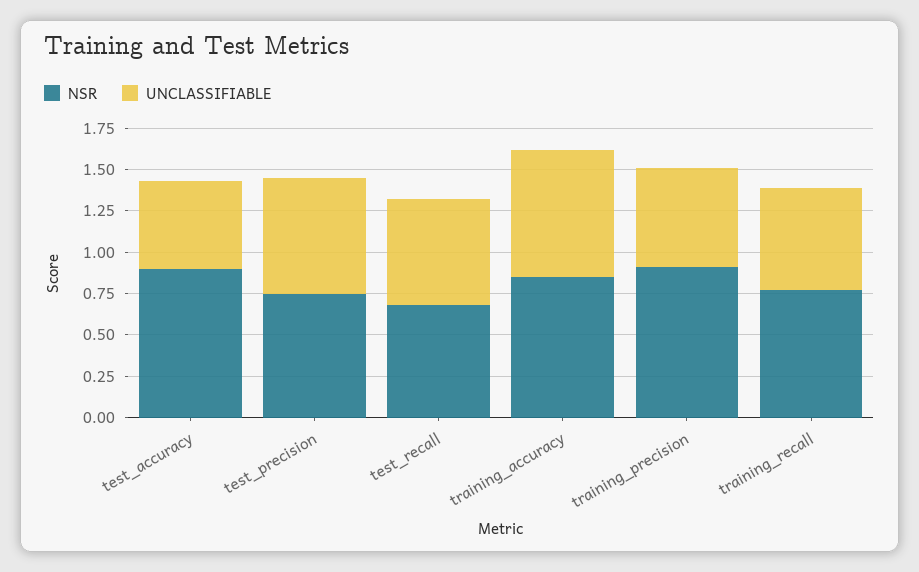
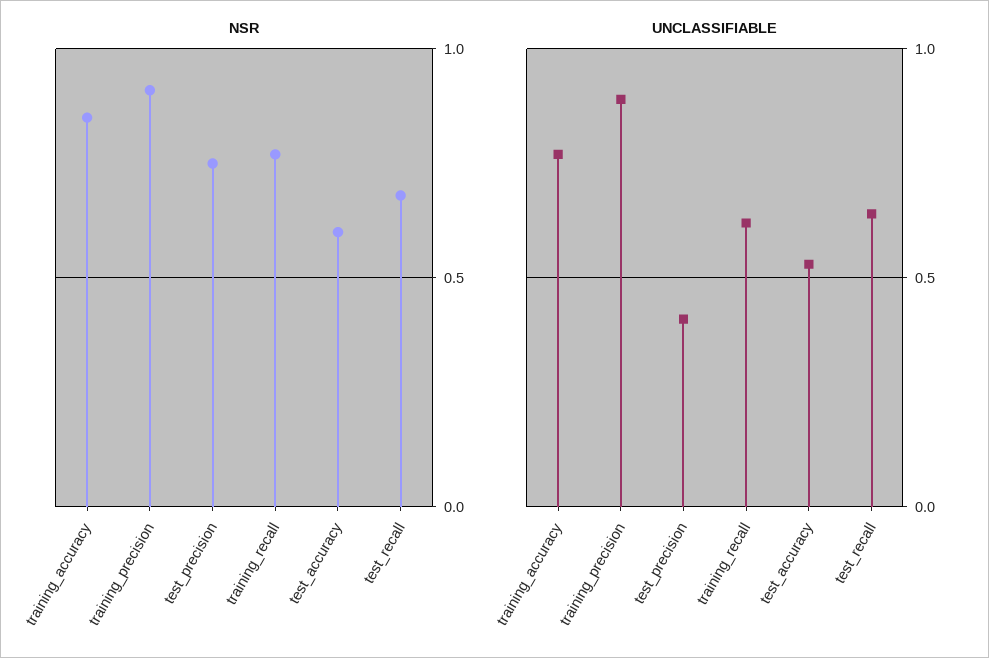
  {
    "NSR": {
-     "test_accuracy": 0.9,
+     "test_accuracy": 0.6,
      "test_precision": 0.75,
      "test_recall": 0.7,
      "training_accuracy": 0.85,
      "training_precision": 0.9,
      "training_recall": 0.75
    },
    "UNCLASSIFIABLE": {
      "test_accuracy": 0.55,
-     "test_precision": 0.7,
+     "test_precision": 0.4,
      "test_recall": 0.65,
      "training_accuracy": 0.75,
-     "training_precision": 0.6,
+     "training_precision": 0.9,
      "training_recall": 0.6
    }
  }

